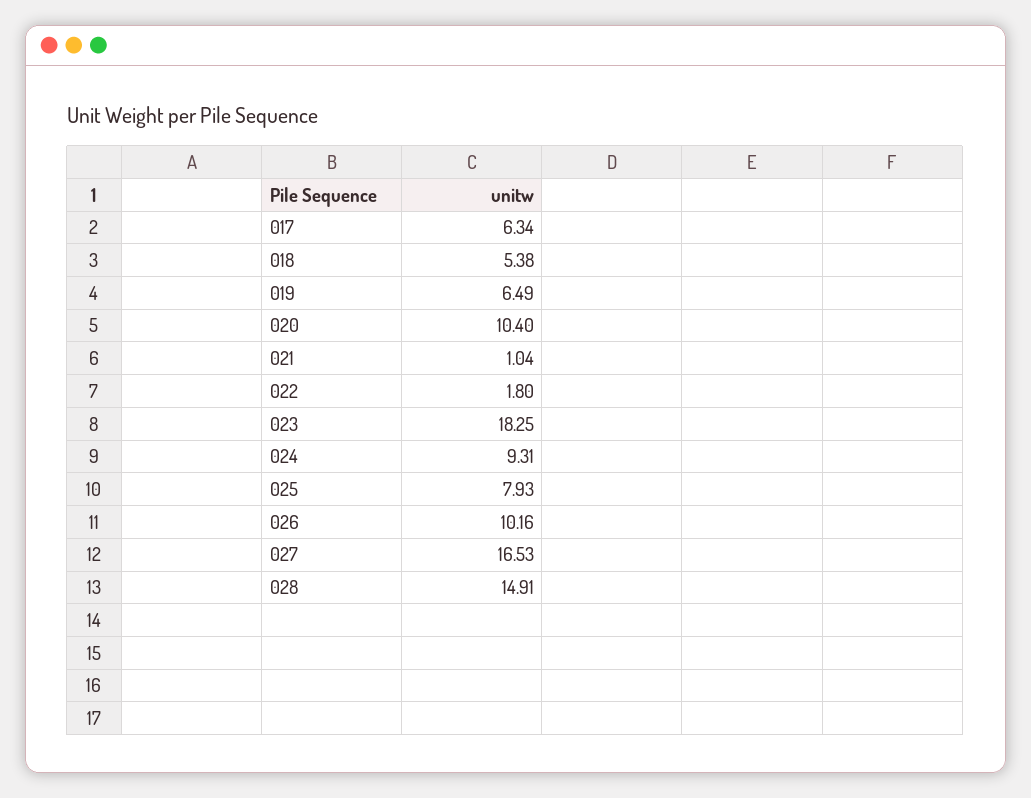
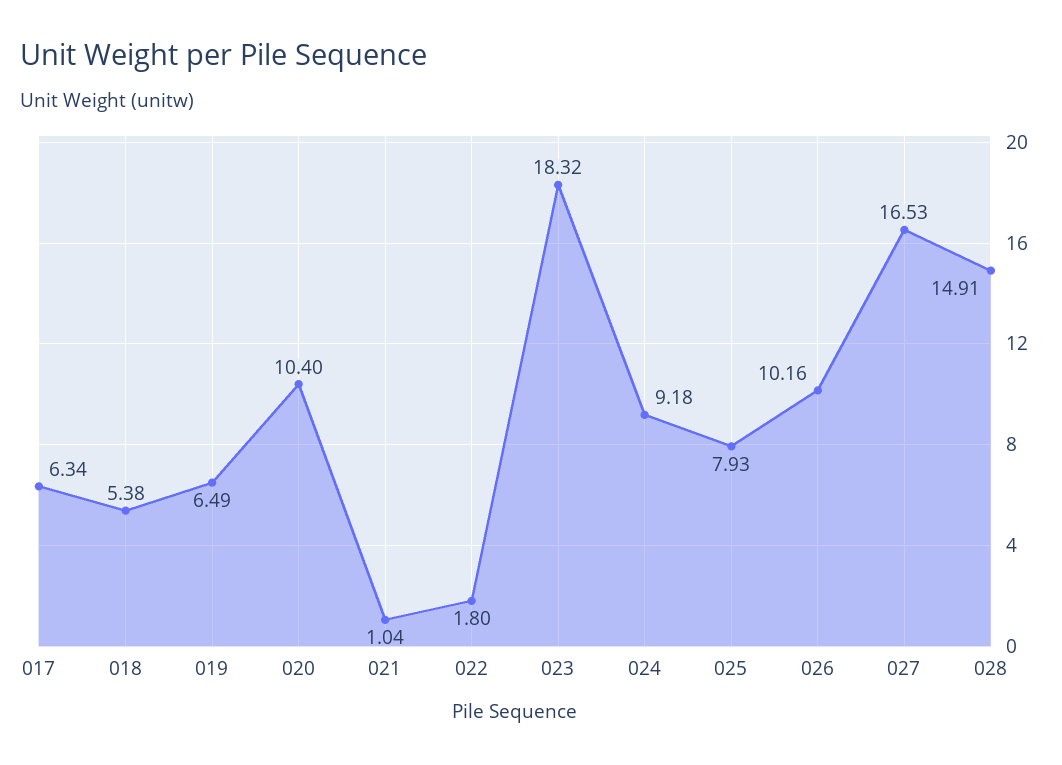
  {
    "017": 6.34,
    "018": 5.38,
    "019": 6.49,
    "020": 10.4,
    "021": 1.04,
    "022": 1.8,
-   "023": 18.25,
+   "023": 18.32,
-   "024": 9.31,
+   "024": 9.18,
    "025": 7.93,
    "026": 10.16,
    "027": 16.53,
    "028": 14.91
  }

